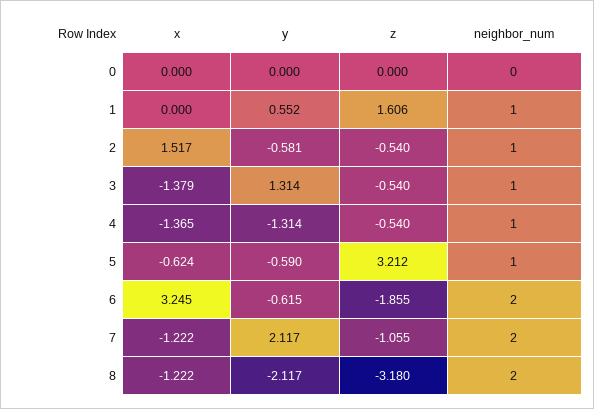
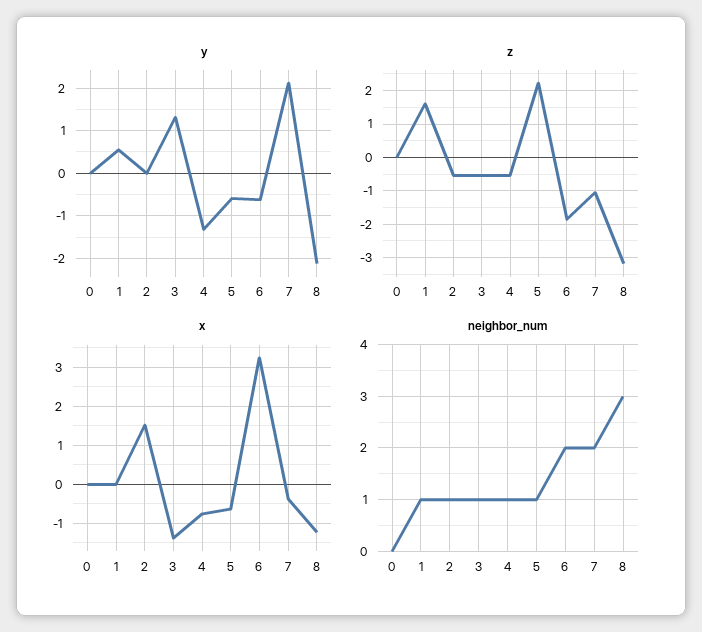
  {
    "x": {
      "0": 0,
      "1": 0,
      "2": 1.517,
      "3": -1.379,
-     "4": -1.365,
+     "4": -0.8,
      "5": -0.624,
      "6": 3.245,
-     "7": -1.222,
+     "7": -0.4,
      "8": -1.222
    },
    "y": {
      "0": 0,
      "1": 0.552,
-     "2": -0.581,
+     "2": 0,
      "3": 1.314,
      "4": -1.314,
      "5": -0.59,
      "6": -0.615,
      "7": 2.117,
      "8": -2.117
    },
    "z": {
      "0": 0,
      "1": 1.606,
      "2": -0.54,
      "3": -0.54,
      "4": -0.54,
-     "5": 3.212,
+     "5": 2.2,
      "6": -1.855,
      "7": -1.055,
      "8": -3.18
    },
    "neighbor_num": {
      "0": 0,
      "1": 1,
      "2": 1,
      "3": 1,
      "4": 1,
      "5": 1,
      "6": 2,
      "7": 2,
-     "8": 2
+     "8": 3
    }
  }

